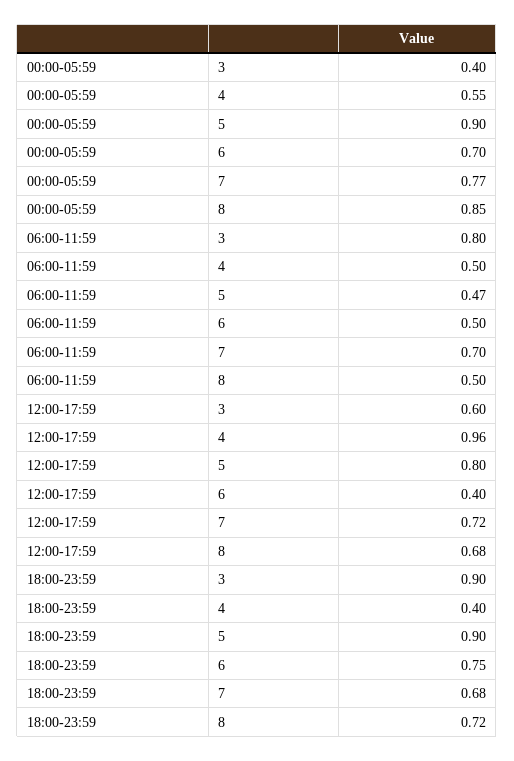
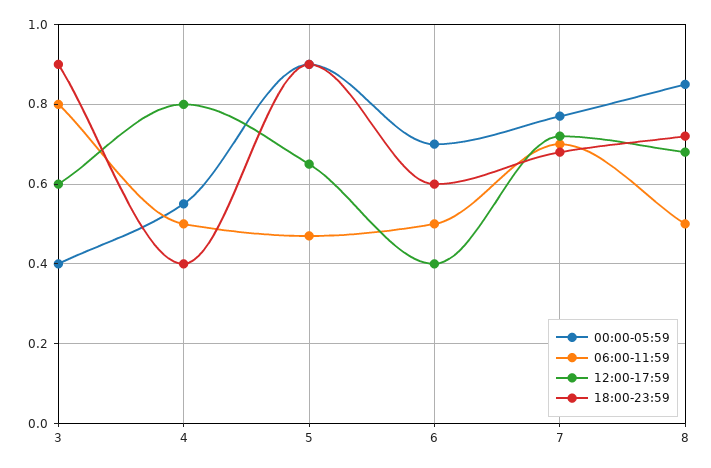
  {
    "00:00-05:59": {
      "3": 0.4,
      "4": 0.55,
      "5": 0.9,
      "6": 0.7,
      "7": 0.77,
      "8": 0.85
    },
    "06:00-11:59": {
      "3": 0.8,
      "4": 0.5,
      "5": 0.47,
      "6": 0.5,
      "7": 0.7,
      "8": 0.5
    },
    "12:00-17:59": {
      "3": 0.6,
-     "4": 0.96,
+     "4": 0.8,
-     "5": 0.8,
+     "5": 0.65,
      "6": 0.4,
      "7": 0.72,
      "8": 0.68
    },
    "18:00-23:59": {
      "3": 0.9,
      "4": 0.4,
      "5": 0.9,
-     "6": 0.75,
+     "6": 0.6,
      "7": 0.68,
      "8": 0.72
    }
  }

